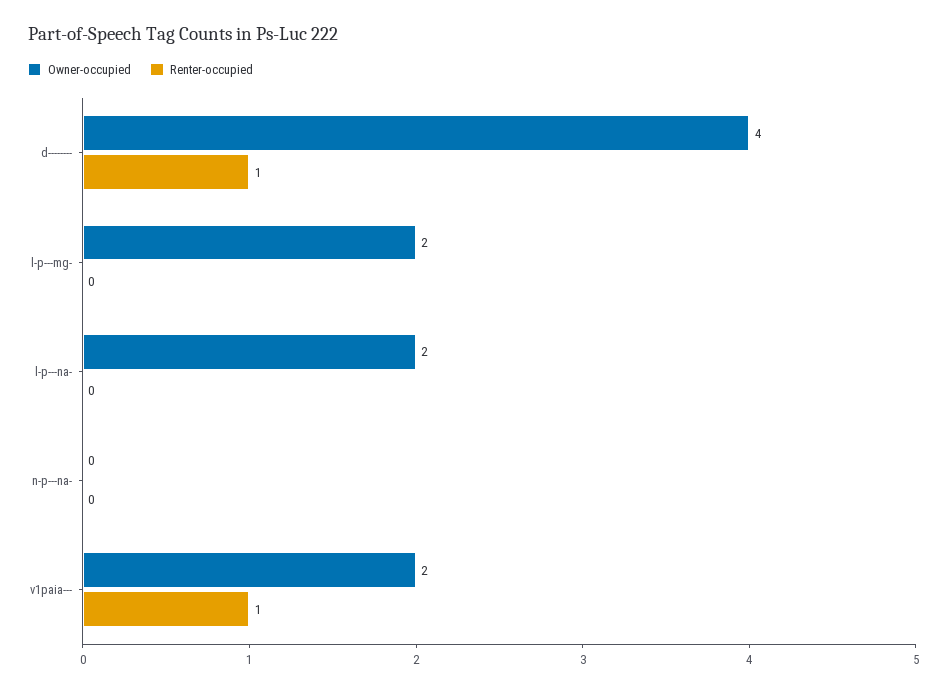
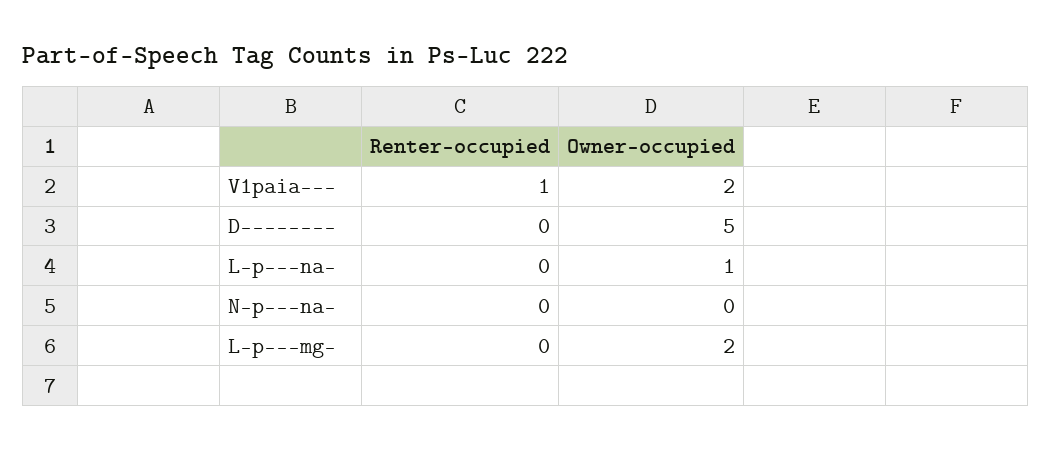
  {
    "Owner-occupied": {
-     "d--------": 4,
+     "d--------": 5,
      "l-p---mg-": 2,
-     "l-p---na-": 2,
+     "l-p---na-": 1,
      "n-p---na-": 0,
      "v1paia---": 2
    },
    "Renter-occupied": {
-     "d--------": 1,
+     "d--------": 0,
      "l-p---mg-": 0,
      "l-p---na-": 0,
      "n-p---na-": 0,
      "v1paia---": 1
    }
  }

